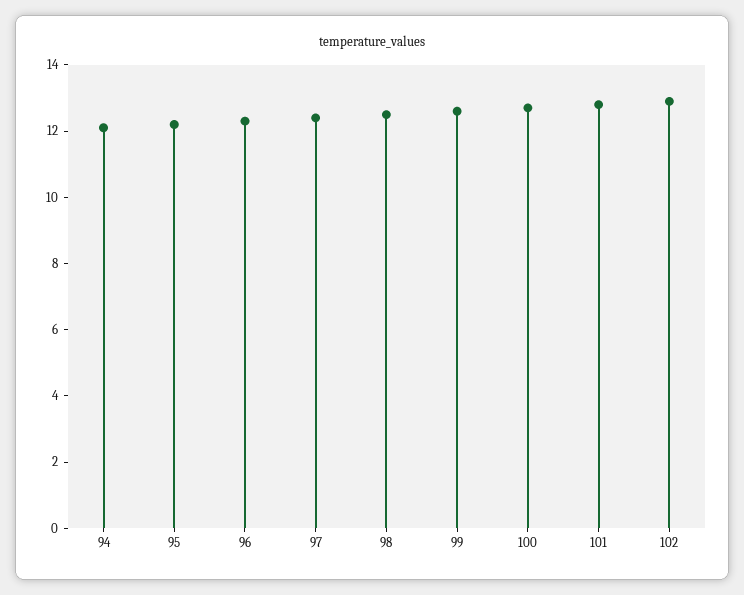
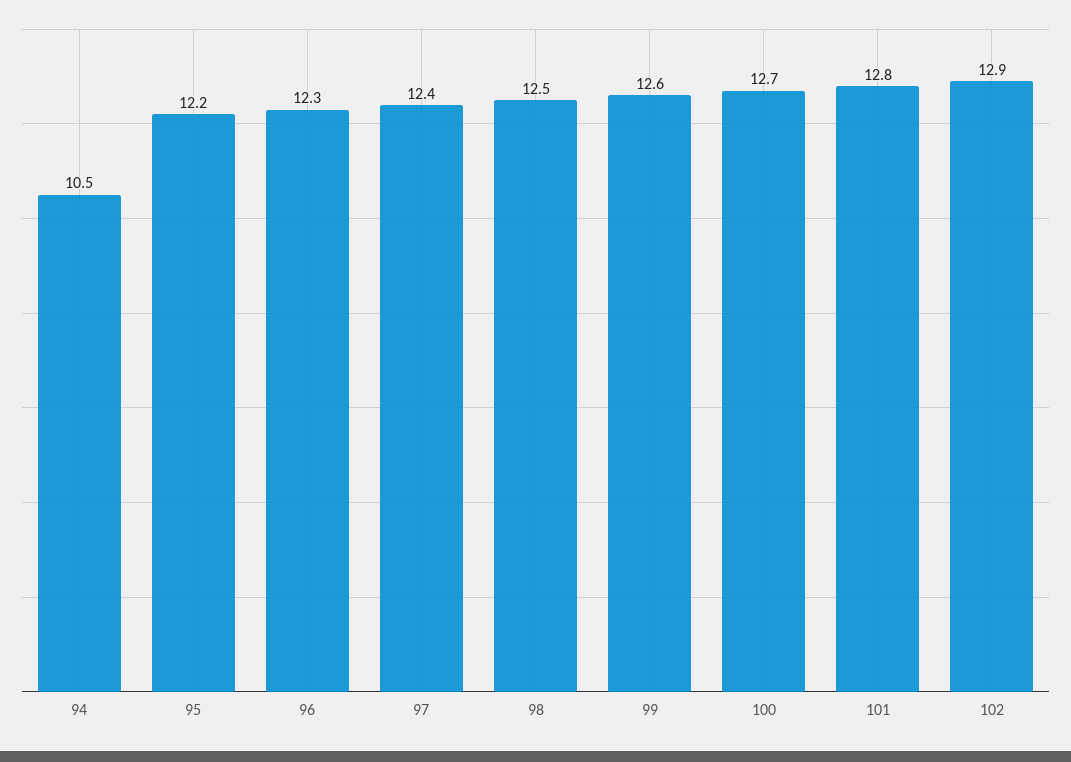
  {
-   "94": 12,
+   "94": 10.5,
    "95": 12.2,
    "96": 12.3,
    "97": 12.4,
    "98": 12.5,
    "99": 12.6,
    "100": 12.7,
    "101": 12.8,
    "102": 12.9
  }

